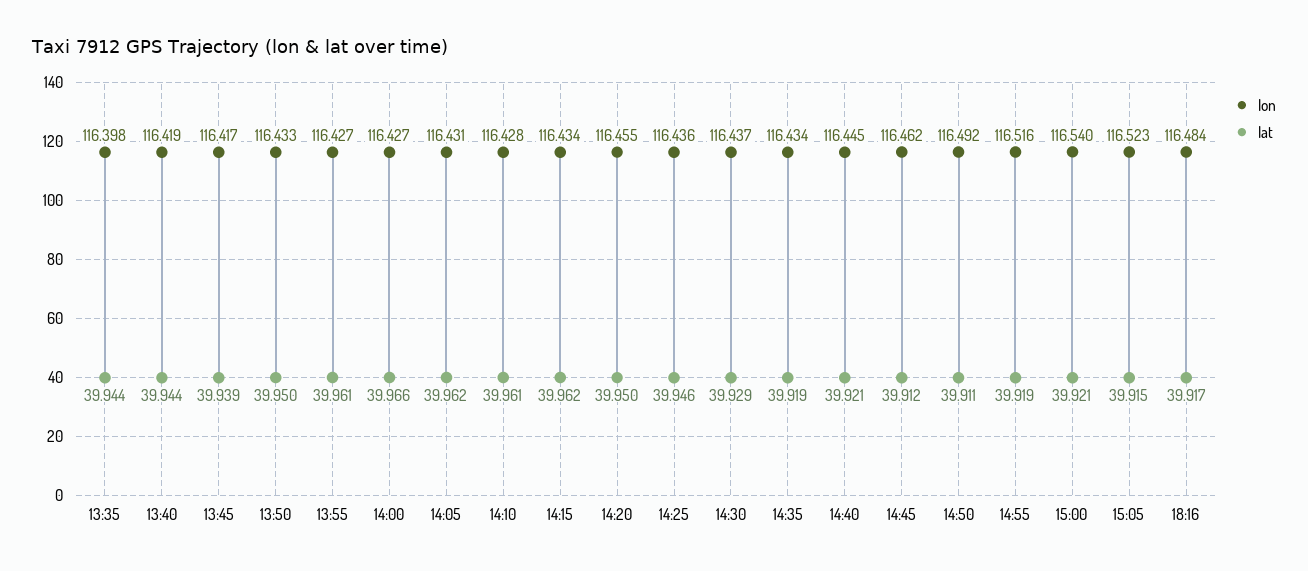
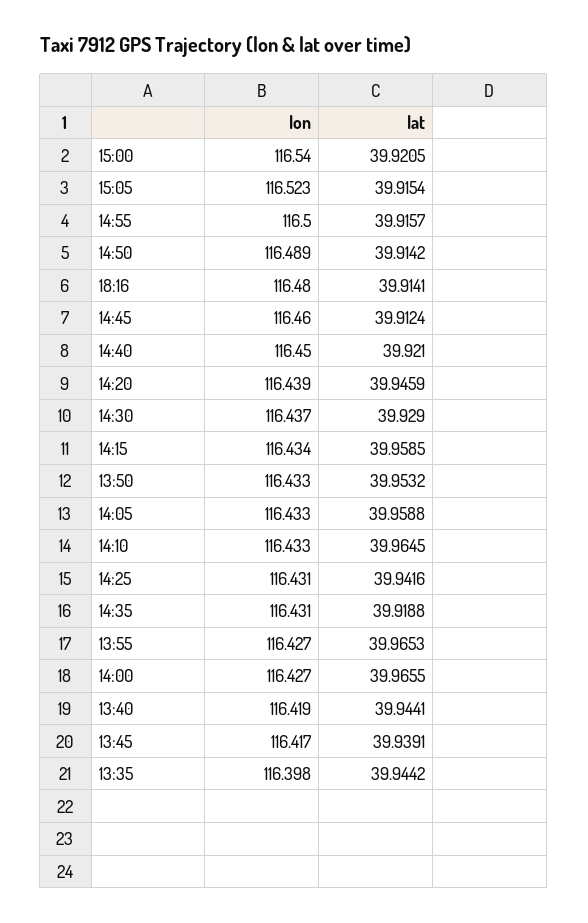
  {
    "lon": {
      "13:35": 116.398,
      "13:40": 116.419,
      "13:45": 116.417,
      "13:50": 116.433,
      "13:55": 116.427,
      "14:00": 116.427,
-     "14:05": 116.431,
+     "14:05": 116.433,
-     "14:10": 116.428,
+     "14:10": 116.433,
      "14:15": 116.434,
-     "14:20": 116.455,
+     "14:20": 116.439,
-     "14:25": 116.436,
+     "14:25": 116.431,
      "14:30": 116.437,
-     "14:35": 116.434,
+     "14:35": 116.431,
-     "14:40": 116.445,
+     "14:40": 116.45,
-     "14:45": 116.462,
+     "14:45": 116.46,
-     "14:50": 116.492,
+     "14:50": 116.489,
-     "14:55": 116.516,
+     "14:55": 116.5,
      "15:00": 116.54,
      "15:05": 116.523,
-     "18:16": 116.484
+     "18:16": 116.48
    },
    "lat": {
      "13:35": 39.9442,
      "13:40": 39.9441,
      "13:45": 39.9391,
-     "13:50": 39.95,
+     "13:50": 39.9532,
-     "13:55": 39.961,
+     "13:55": 39.9653,
      "14:00": 39.9655,
-     "14:05": 39.962,
+     "14:05": 39.9588,
-     "14:10": 39.961,
+     "14:10": 39.9645,
-     "14:15": 39.962,
+     "14:15": 39.9585,
-     "14:20": 39.95,
+     "14:20": 39.9459,
-     "14:25": 39.946,
+     "14:25": 39.9416,
      "14:30": 39.929,
      "14:35": 39.9188,
      "14:40": 39.921,
      "14:45": 39.9124,
-     "14:50": 39.911,
+     "14:50": 39.9142,
-     "14:55": 39.919,
+     "14:55": 39.9157,
      "15:00": 39.9205,
      "15:05": 39.9154,
-     "18:16": 39.917
+     "18:16": 39.9141
    }
  }

